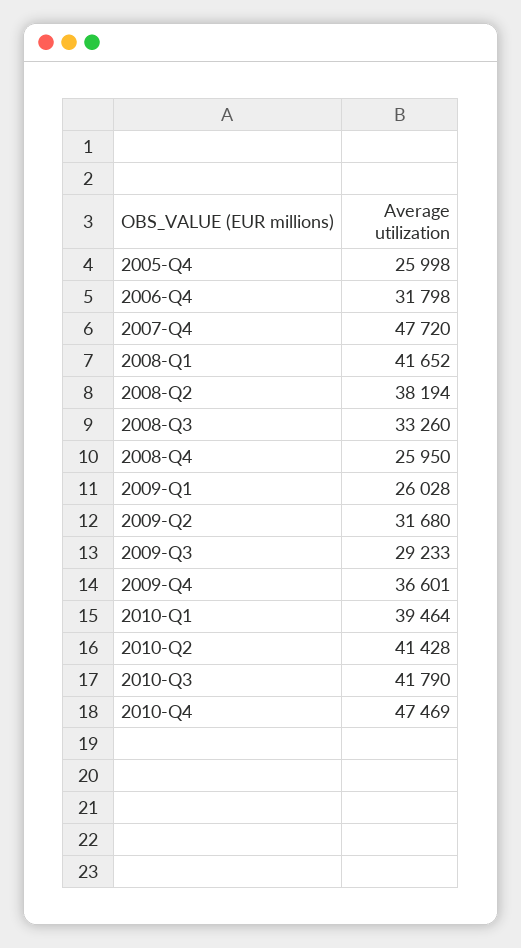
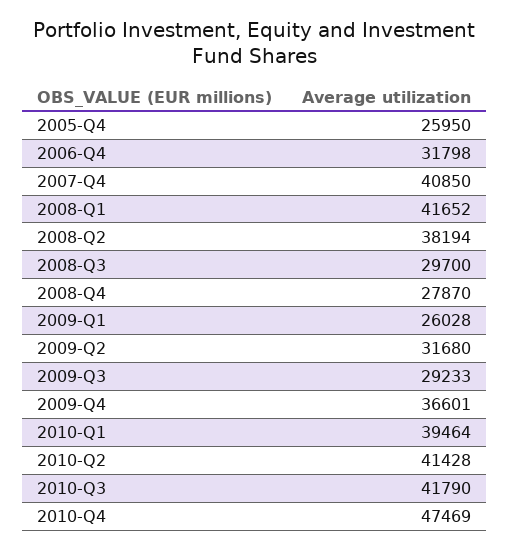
  {
-   "2005-Q4": 25998,
+   "2005-Q4": 25950,
    "2006-Q4": 31798,
-   "2007-Q4": 47720,
+   "2007-Q4": 40850,
    "2008-Q1": 41652,
    "2008-Q2": 38194,
-   "2008-Q3": 33260,
+   "2008-Q3": 29700,
-   "2008-Q4": 25950,
+   "2008-Q4": 27870,
    "2009-Q1": 26028,
    "2009-Q2": 31680,
    "2009-Q3": 29233,
    "2009-Q4": 36601,
    "2010-Q1": 39464,
    "2010-Q2": 41428,
    "2010-Q3": 41790,
    "2010-Q4": 47469
  }

